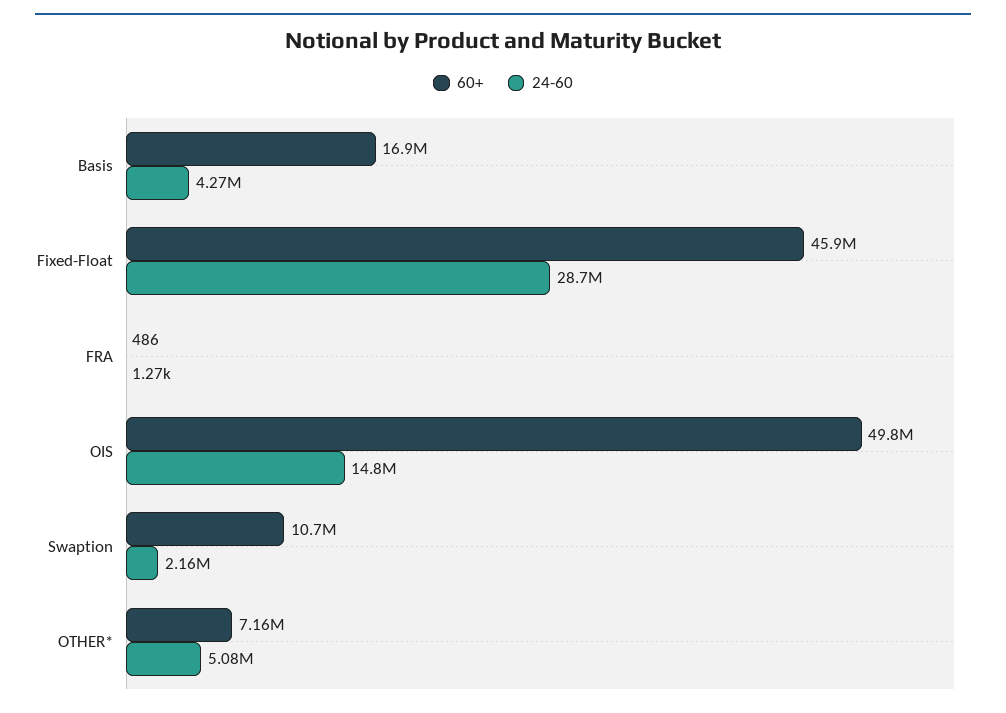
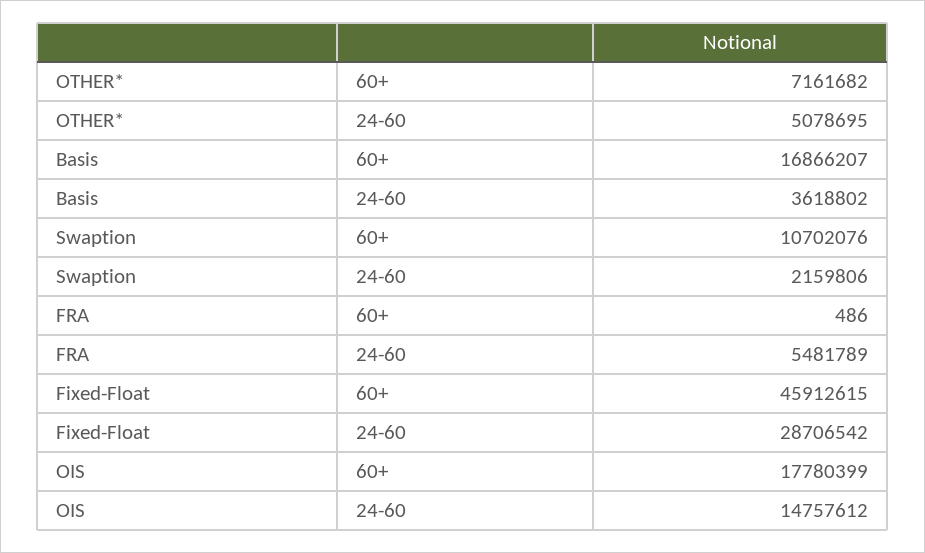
  {
    "60+": {
      "Basis": 16866207,
      "Fixed-Float": 45912615,
      "FRA": 486,
-     "OIS": 49800000,
+     "OIS": 17780399,
      "Swaption": 10702076,
      "OTHER*": 7161682
    },
    "24-60": {
-     "Basis": 4270000,
+     "Basis": 3618802,
      "Fixed-Float": 28706542,
-     "FRA": 1270,
+     "FRA": 5481789,
      "OIS": 14757612,
      "Swaption": 2159806,
      "OTHER*": 5078695
    }
  }

